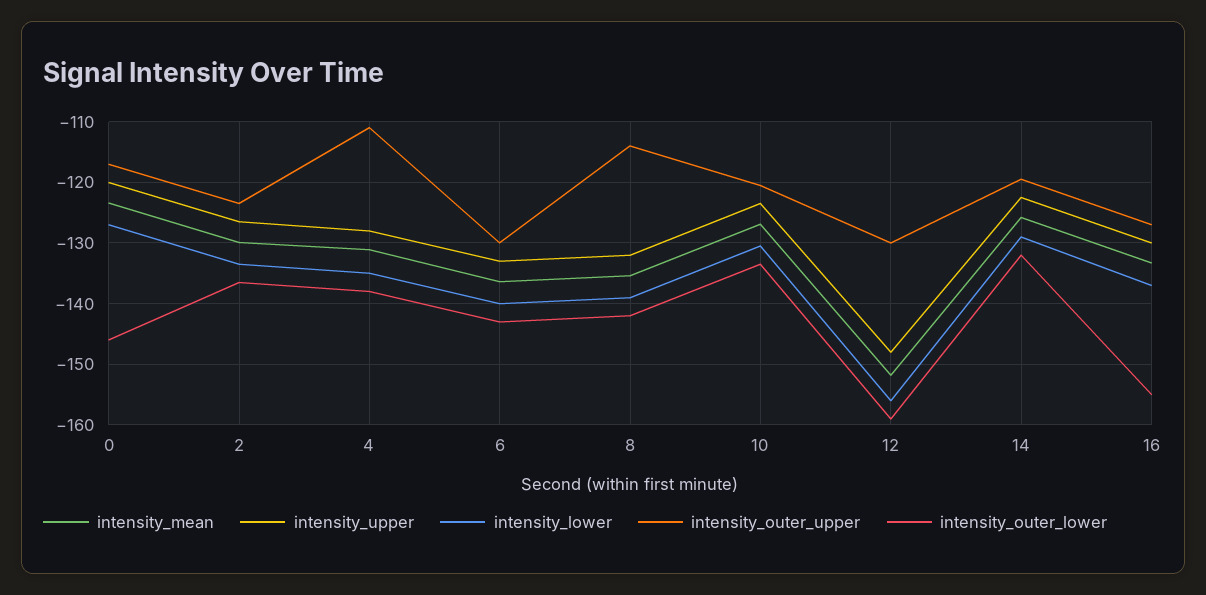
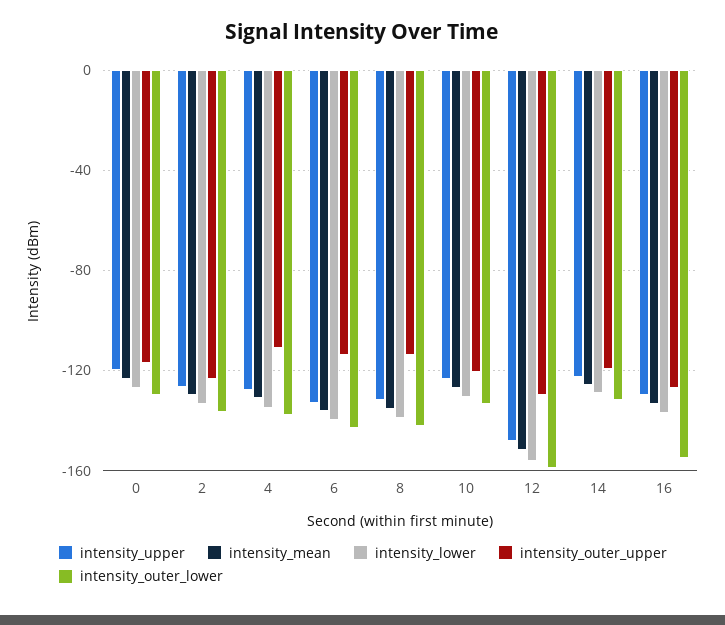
  {
    "intensity_mean": {
      "0": -123,
      "2": -130,
      "4": -131,
      "6": -136,
      "8": -135,
      "10": -127,
      "12": -152,
      "14": -126,
      "16": -133
    },
    "intensity_upper": {
      "0": -120,
      "2": -127,
      "4": -128,
      "6": -133,
      "8": -132,
      "10": -124,
      "12": -148,
      "14": -123,
      "16": -130
    },
    "intensity_lower": {
      "0": -127,
      "2": -134,
      "4": -135,
      "6": -140,
      "8": -139,
      "10": -131,
      "12": -156,
      "14": -129,
      "16": -137
    },
    "intensity_outer_upper": {
      "0": -117,
      "2": -124,
      "4": -111,
-     "6": -130,
+     "6": -115,
      "8": -114,
      "10": -121,
      "12": -130,
      "14": -120,
      "16": -127
    },
    "intensity_outer_lower": {
-     "0": -146,
+     "0": -130,
      "2": -137,
      "4": -138,
      "6": -143,
      "8": -142,
      "10": -134,
      "12": -159,
      "14": -132,
      "16": -155
    }
  }

